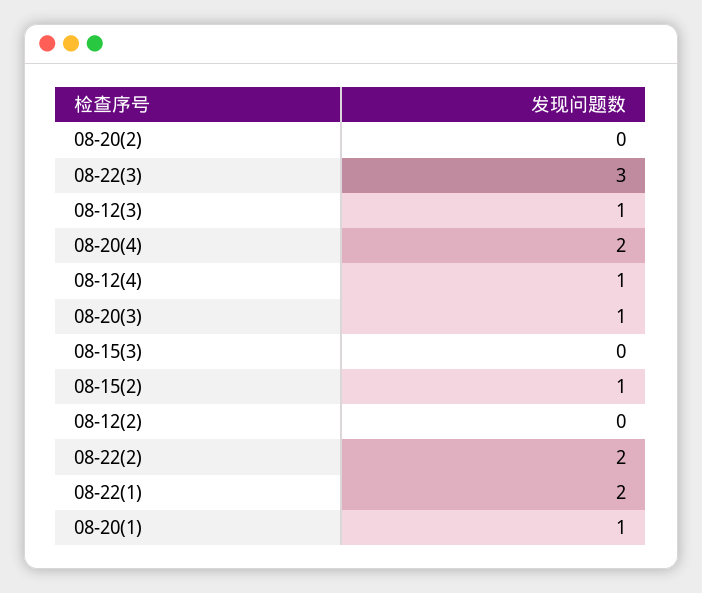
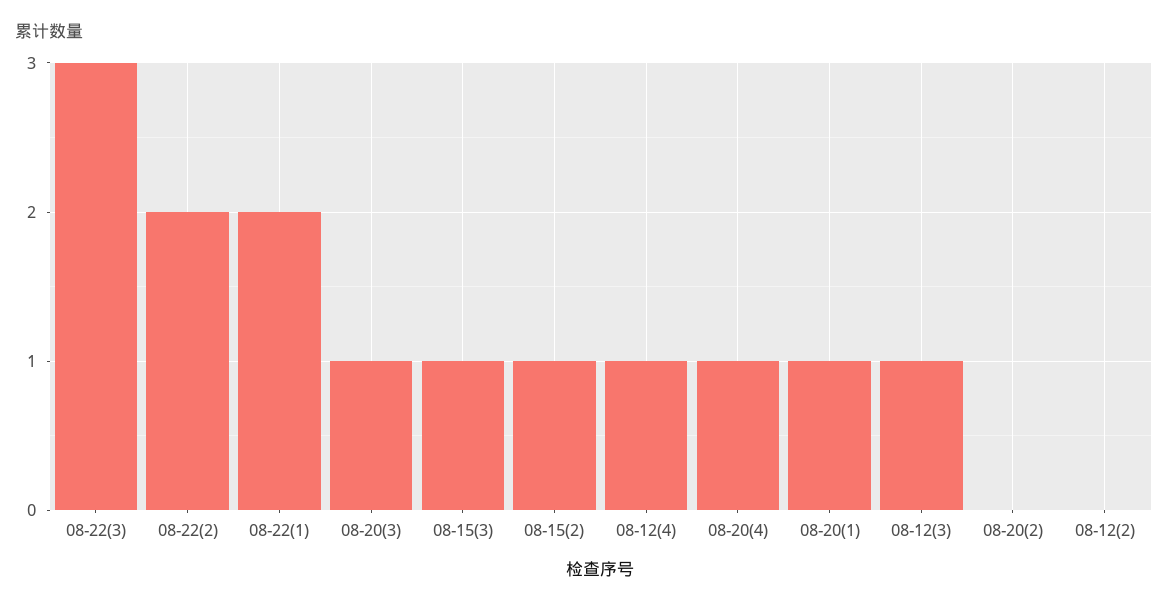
  {
    "08-20(2)": 0,
    "08-22(3)": 3,
    "08-12(3)": 1,
-   "08-20(4)": 2,
+   "08-20(4)": 1,
    "08-12(4)": 1,
    "08-20(3)": 1,
-   "08-15(3)": 0,
+   "08-15(3)": 1,
    "08-15(2)": 1,
    "08-12(2)": 0,
    "08-22(2)": 2,
    "08-22(1)": 2,
    "08-20(1)": 1
  }

